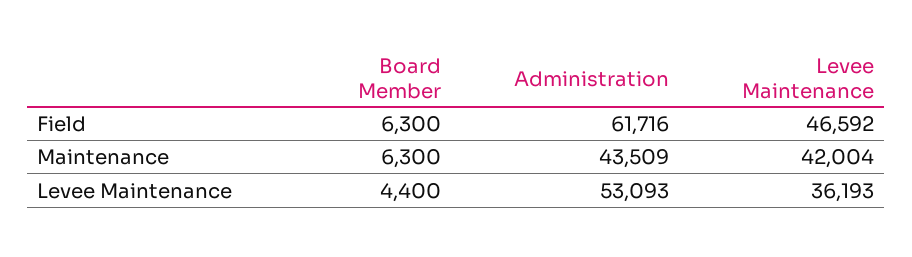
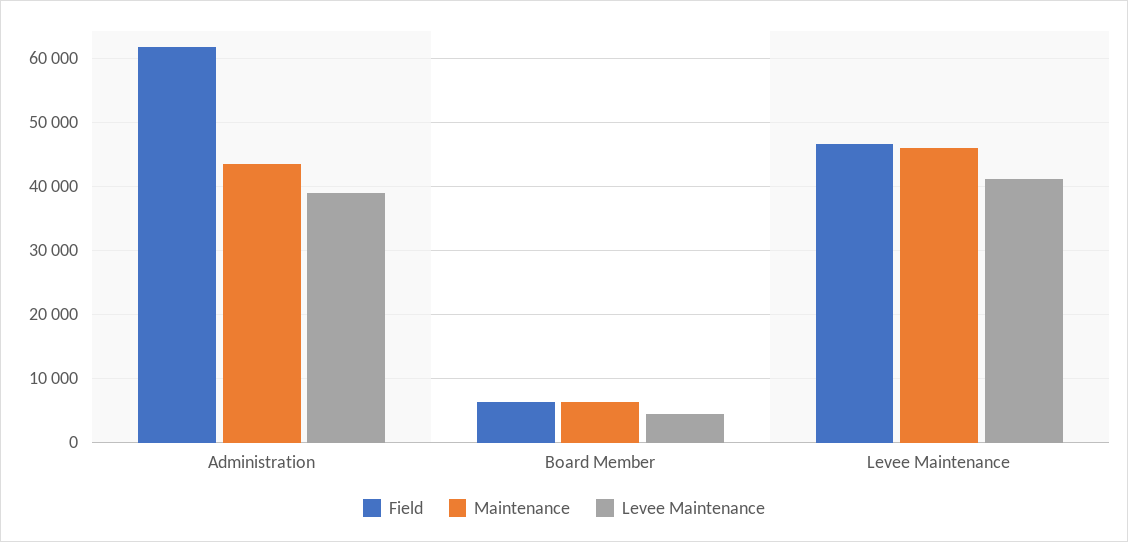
  {
    "Field": {
      "Board Member": 6300,
      "Administration": 61716,
      "Levee Maintenance": 46592
    },
    "Maintenance": {
      "Board Member": 6300,
      "Administration": 43509,
-     "Levee Maintenance": 42004
+     "Levee Maintenance": 46000
    },
    "Levee Maintenance": {
      "Board Member": 4400,
-     "Administration": 53093,
+     "Administration": 39000,
-     "Levee Maintenance": 36193
+     "Levee Maintenance": 41000
    }
  }

